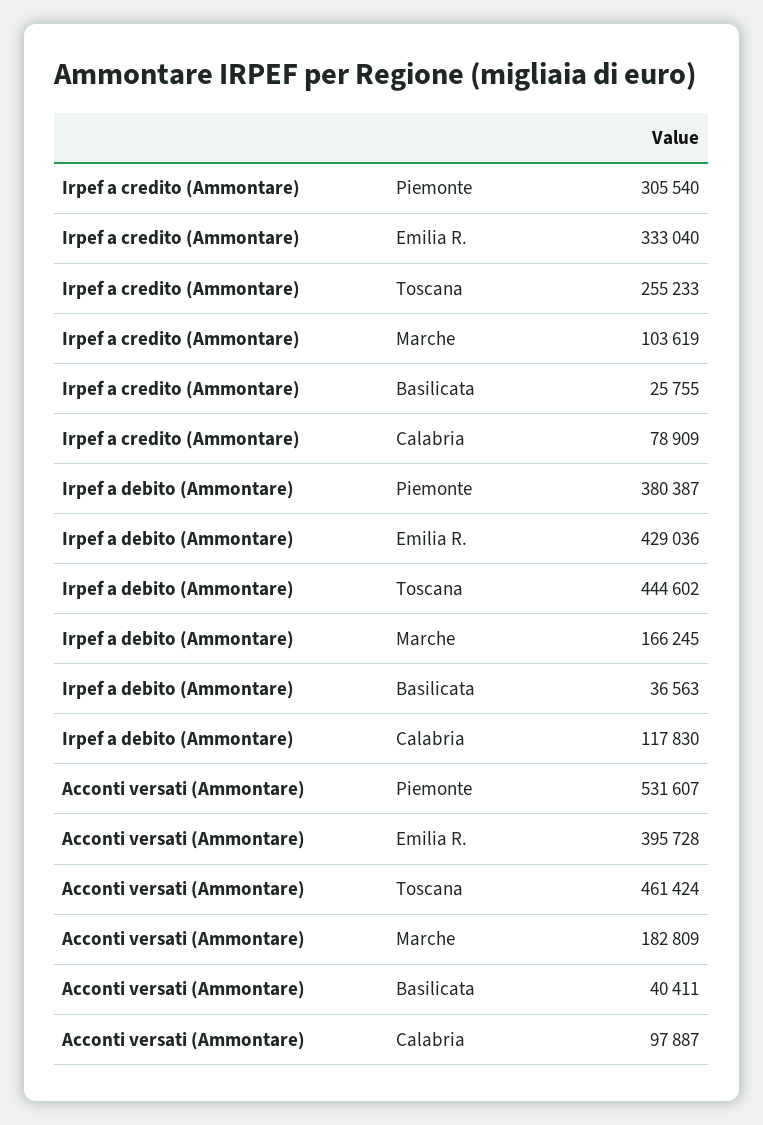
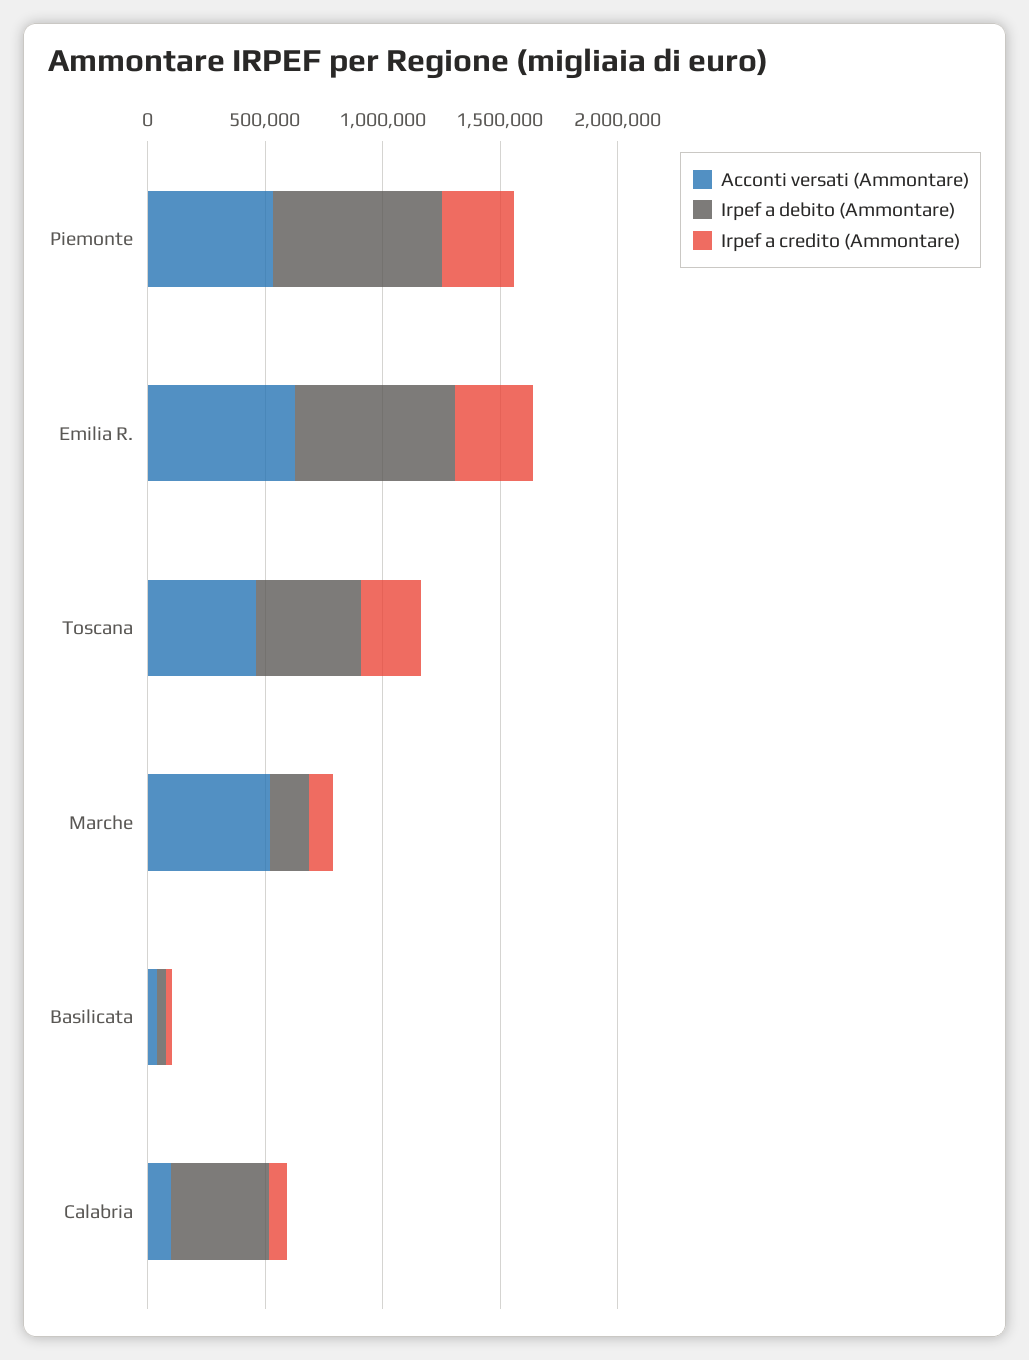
  {
    "Irpef a credito (Ammontare)": {
      "Piemonte": 305540,
      "Emilia R.": 333040,
      "Toscana": 255233,
      "Marche": 103619,
      "Basilicata": 25755,
      "Calabria": 78909
    },
    "Irpef a debito (Ammontare)": {
-     "Piemonte": 380387,
+     "Piemonte": 700000,
-     "Emilia R.": 429036,
+     "Emilia R.": 700000,
      "Toscana": 444602,
      "Marche": 166245,
      "Basilicata": 36563,
-     "Calabria": 117830
+     "Calabria": 400000
    },
    "Acconti versati (Ammontare)": {
      "Piemonte": 531607,
-     "Emilia R.": 395728,
+     "Emilia R.": 600000,
      "Toscana": 461424,
-     "Marche": 182809,
+     "Marche": 500000,
      "Basilicata": 40411,
      "Calabria": 97887
    }
  }

